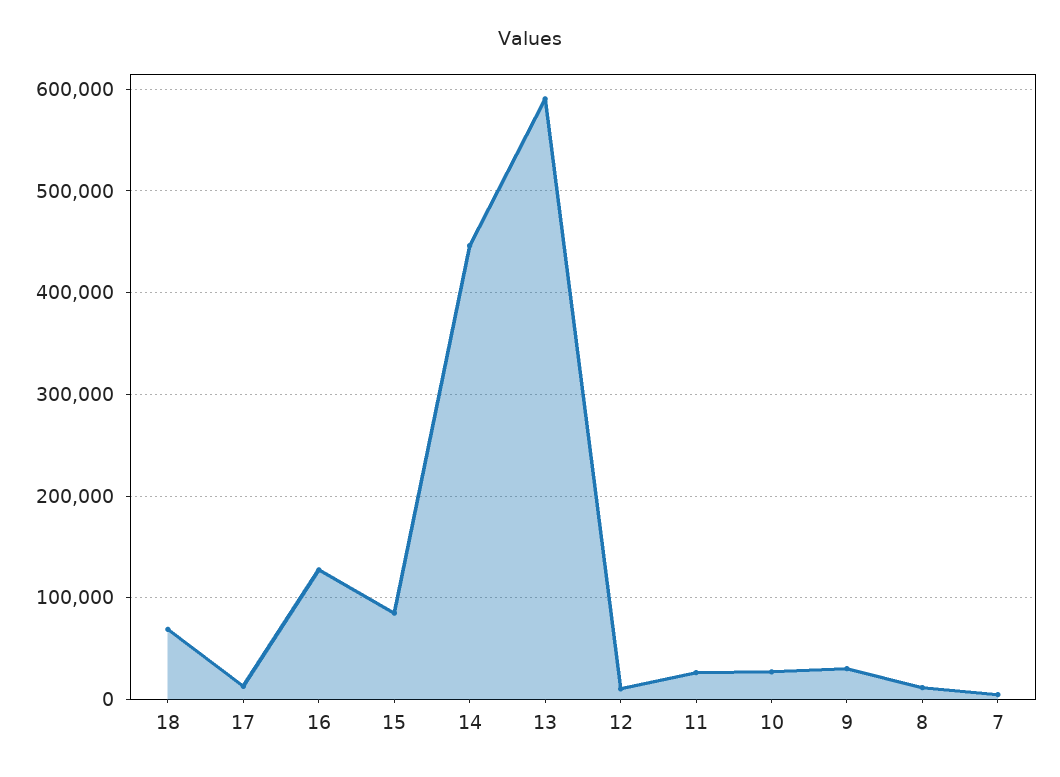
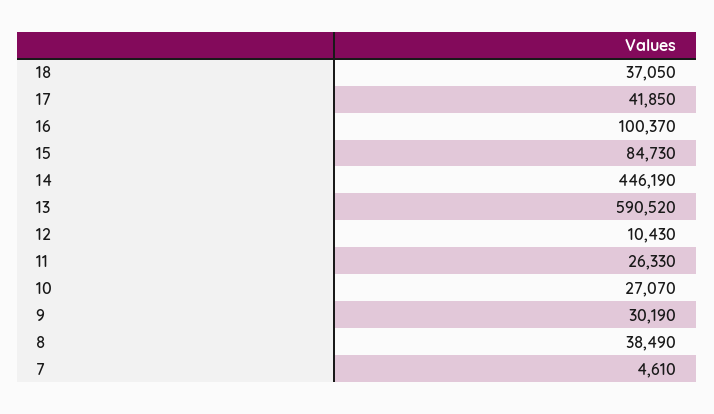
  {
-   "18": 70000,
+   "18": 37050,
-   "17": 10000,
+   "17": 41850,
-   "16": 130000,
+   "16": 100370,
    "15": 84730,
    "14": 446190,
    "13": 590520,
    "12": 10430,
    "11": 26330,
    "10": 27070,
    "9": 30190,
-   "8": 10000,
+   "8": 38490,
    "7": 4610
  }

